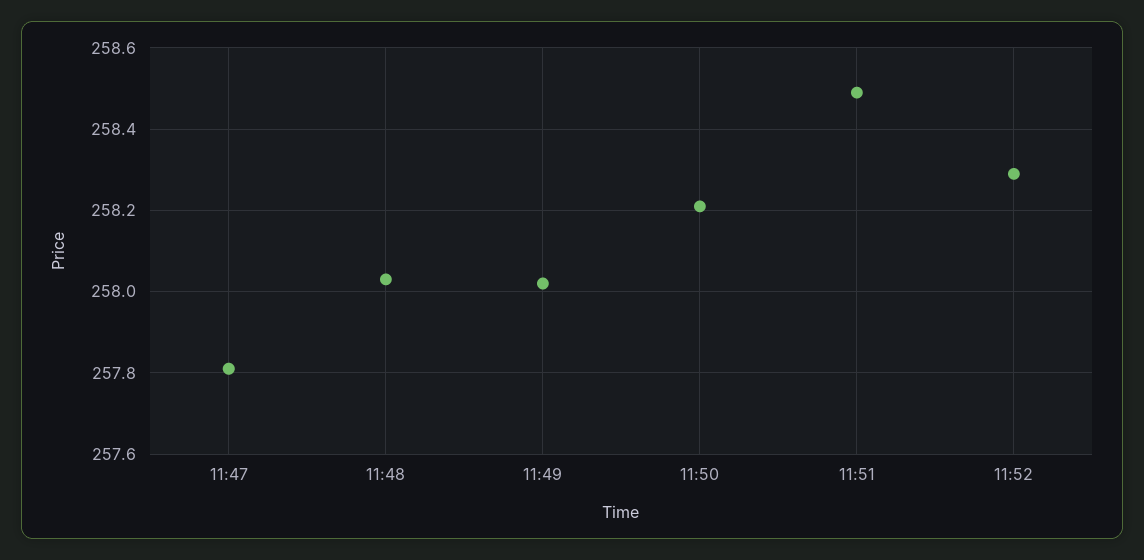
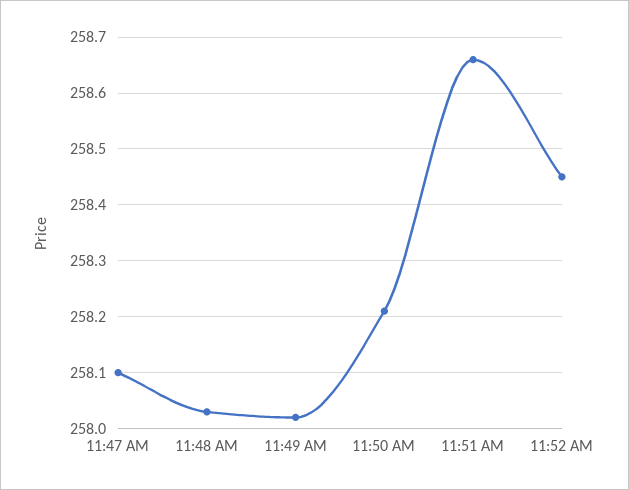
  {
-   "11:47": 257.8,
+   "11:47": 258.1,
    "11:48": 258.05,
    "11:49": 258,
    "11:50": 258.2,
-   "11:51": 258.5,
+   "11:51": 258.65,
-   "11:52": 258.3
+   "11:52": 258.45
  }

